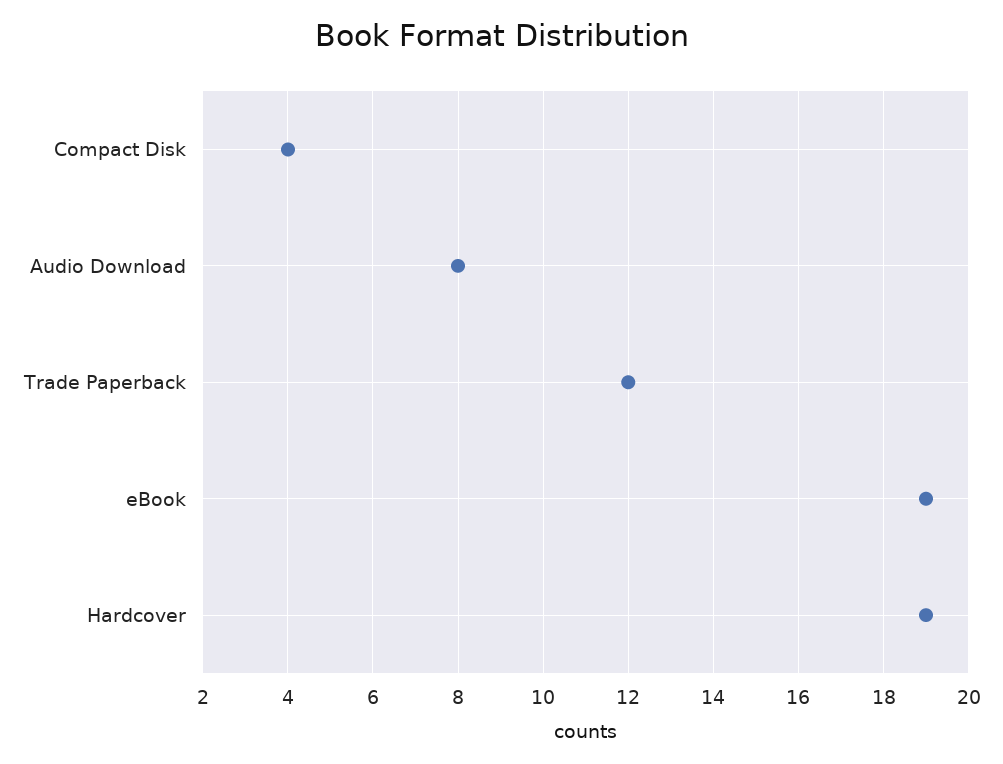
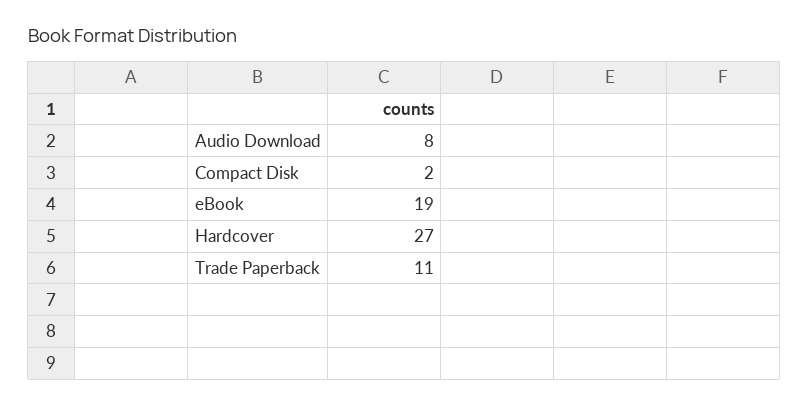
  {
-   "Compact Disk": 4,
+   "Compact Disk": 2,
    "Audio Download": 8,
-   "Trade Paperback": 12,
+   "Trade Paperback": 11,
    "eBook": 19,
-   "Hardcover": 19
+   "Hardcover": 27
  }

